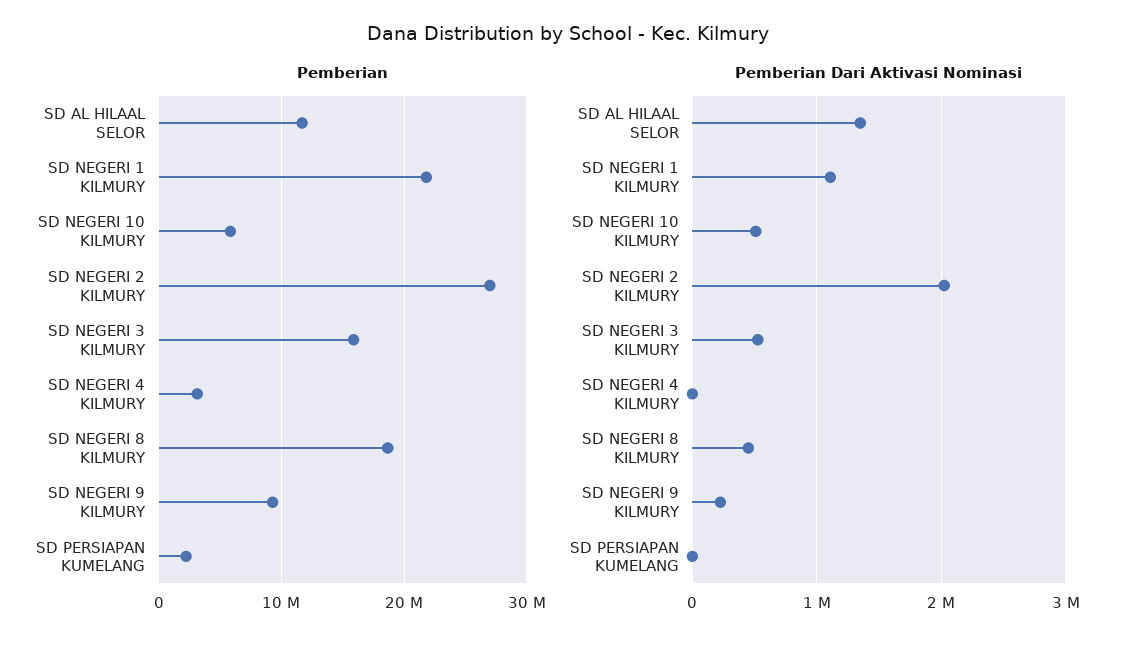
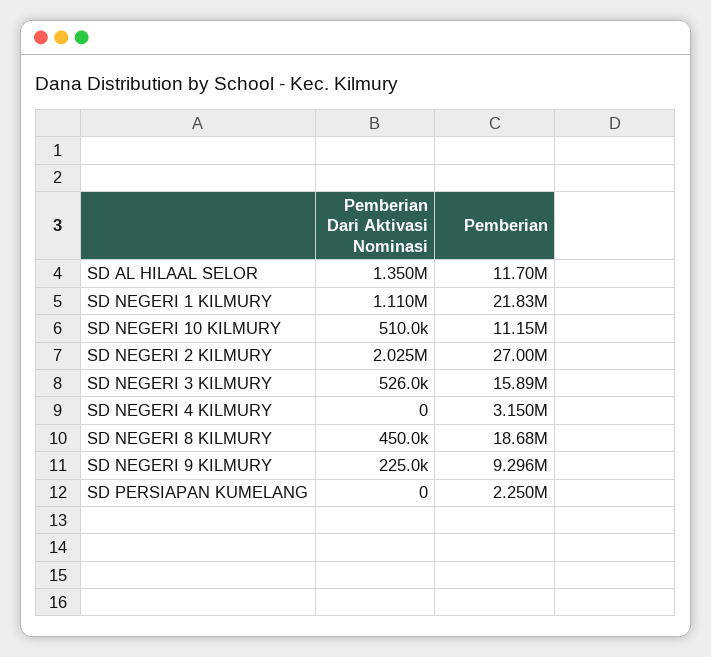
  {
    "Pemberian": {
      "SD AL HILAAL SELOR": 11700000,
      "SD NEGERI 1 KILMURY": 21830000,
-     "SD NEGERI 10 KILMURY": 6000000,
+     "SD NEGERI 10 KILMURY": 11150000,
      "SD NEGERI 2 KILMURY": 27000000,
      "SD NEGERI 3 KILMURY": 15890000,
      "SD NEGERI 4 KILMURY": 3150000,
      "SD NEGERI 8 KILMURY": 18680000,
      "SD NEGERI 9 KILMURY": 9296000,
      "SD PERSIAPAN KUMELANG": 2250000
    },
    "Pemberian Dari Aktivasi Nominasi": {
      "SD AL HILAAL SELOR": 1350000,
      "SD NEGERI 1 KILMURY": 1110000,
      "SD NEGERI 10 KILMURY": 510000,
      "SD NEGERI 2 KILMURY": 2025000,
      "SD NEGERI 3 KILMURY": 526000,
      "SD NEGERI 4 KILMURY": 0,
      "SD NEGERI 8 KILMURY": 450000,
      "SD NEGERI 9 KILMURY": 225000,
      "SD PERSIAPAN KUMELANG": 0
    }
  }

